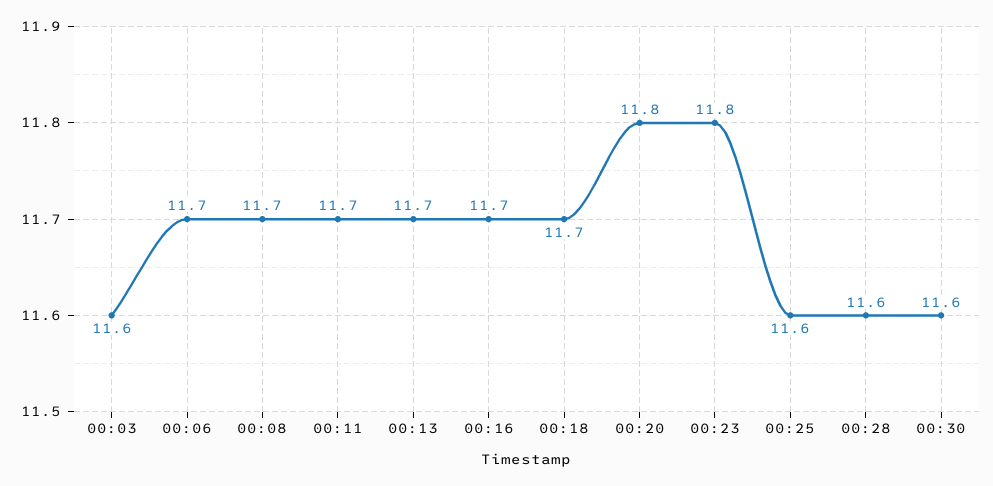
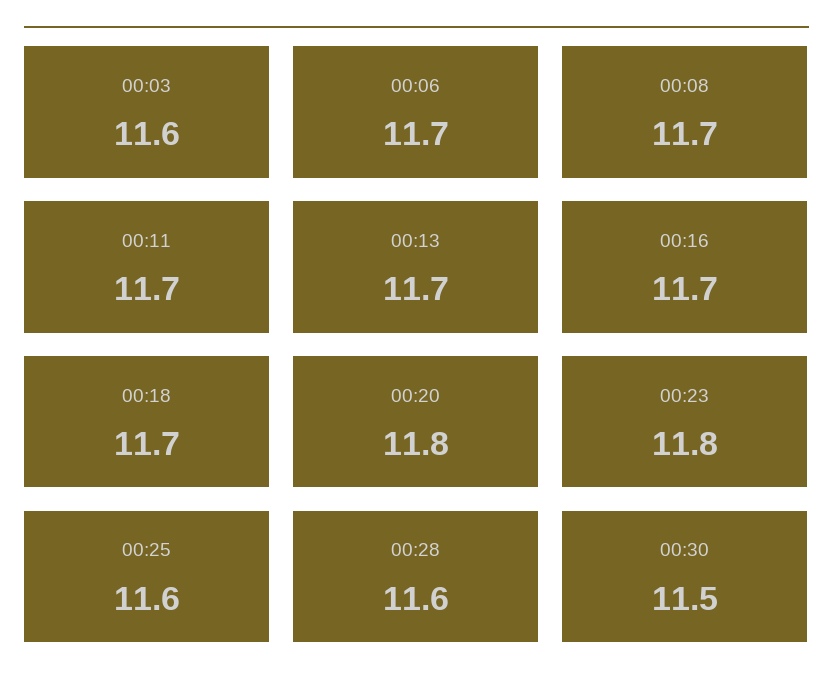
  {
    "00:03": 11.6,
    "00:06": 11.7,
    "00:08": 11.7,
    "00:11": 11.7,
    "00:13": 11.7,
    "00:16": 11.7,
    "00:18": 11.7,
    "00:20": 11.8,
    "00:23": 11.8,
    "00:25": 11.6,
    "00:28": 11.6,
-   "00:30": 11.6
+   "00:30": 11.5
  }

